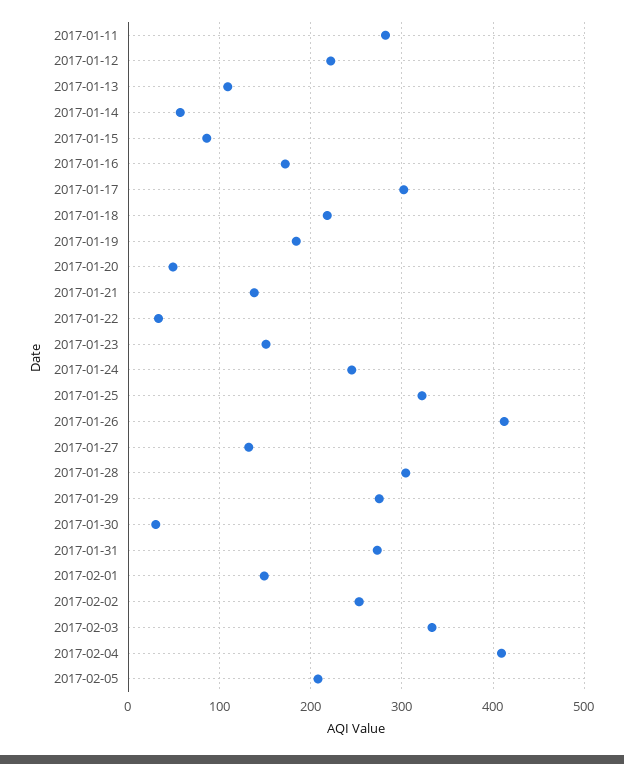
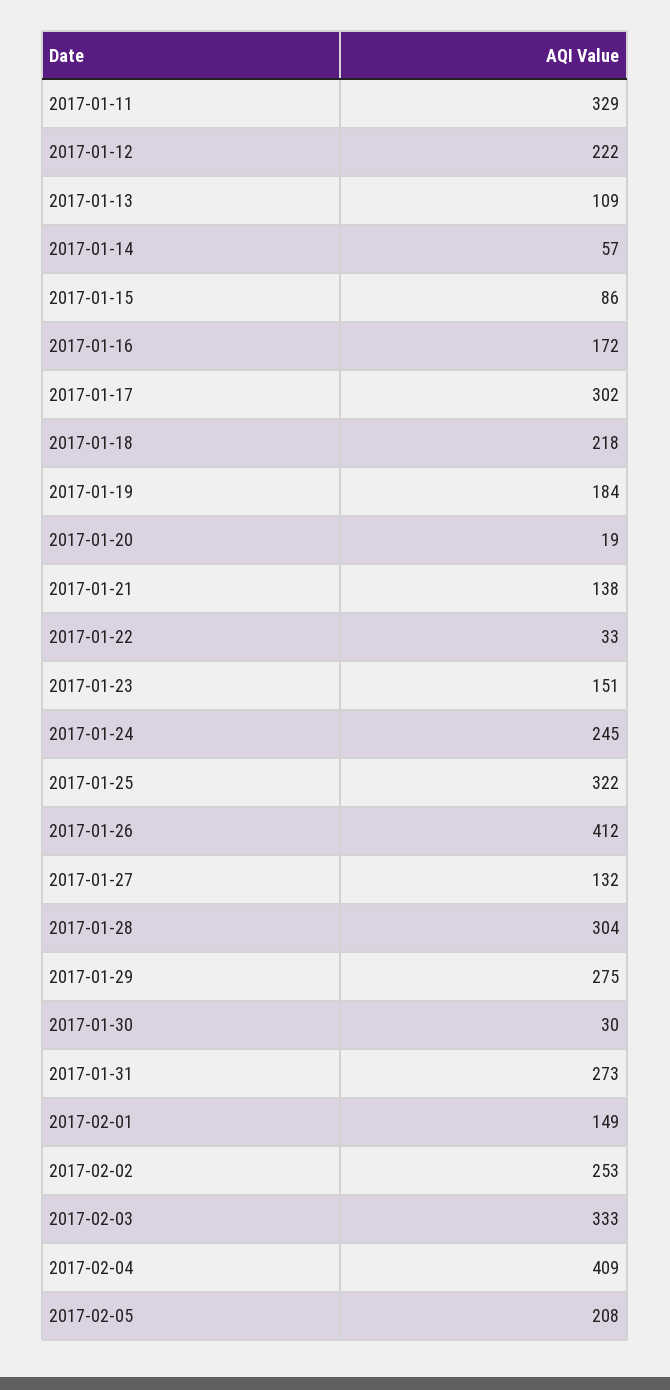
  {
-   "2017-01-11": 280,
+   "2017-01-11": 329,
    "2017-01-12": 222,
    "2017-01-13": 109,
    "2017-01-14": 57,
    "2017-01-15": 86,
    "2017-01-16": 172,
    "2017-01-17": 302,
    "2017-01-18": 218,
    "2017-01-19": 184,
-   "2017-01-20": 50,
+   "2017-01-20": 19,
    "2017-01-21": 138,
    "2017-01-22": 33,
    "2017-01-23": 151,
    "2017-01-24": 245,
    "2017-01-25": 322,
    "2017-01-26": 412,
    "2017-01-27": 132,
    "2017-01-28": 304,
    "2017-01-29": 275,
    "2017-01-30": 30,
    "2017-01-31": 273,
    "2017-02-01": 149,
    "2017-02-02": 253,
    "2017-02-03": 333,
    "2017-02-04": 409,
    "2017-02-05": 208
  }

